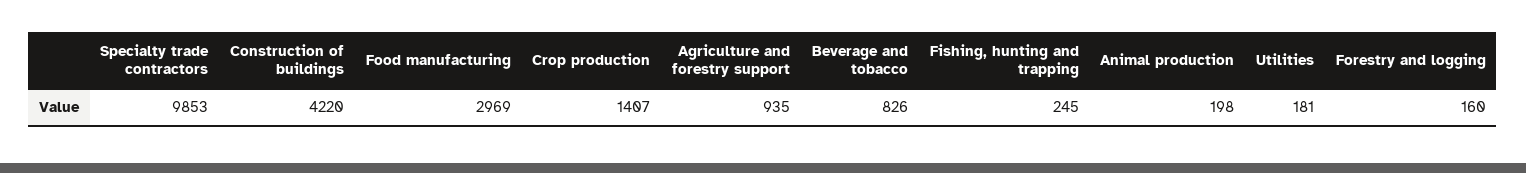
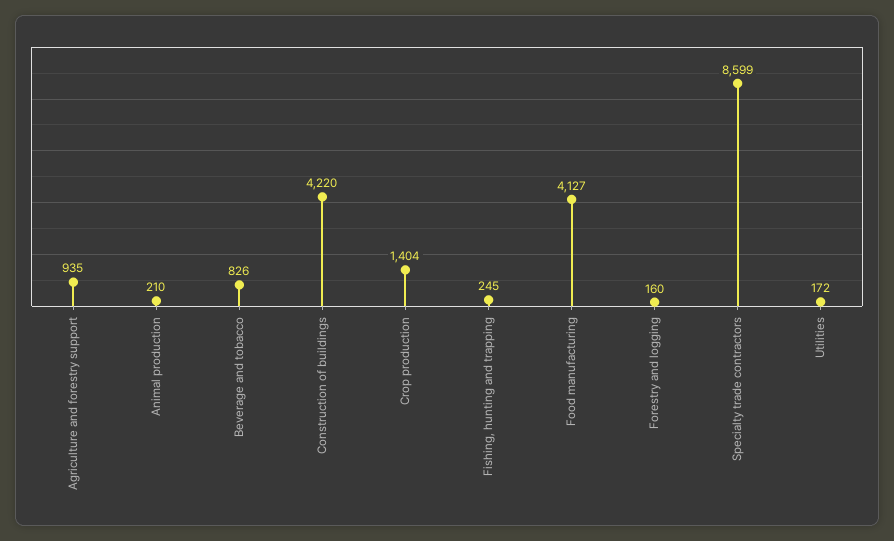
  {
-   "Specialty trade contractors": 9853,
+   "Specialty trade contractors": 8599,
    "Construction of buildings": 4220,
-   "Food manufacturing": 2969,
+   "Food manufacturing": 4127,
-   "Crop production": 1407,
+   "Crop production": 1404,
    "Agriculture and forestry support": 935,
    "Beverage and tobacco": 826,
    "Fishing, hunting and trapping": 245,
-   "Animal production": 198,
+   "Animal production": 210,
-   "Utilities": 181,
+   "Utilities": 172,
    "Forestry and logging": 160
  }

